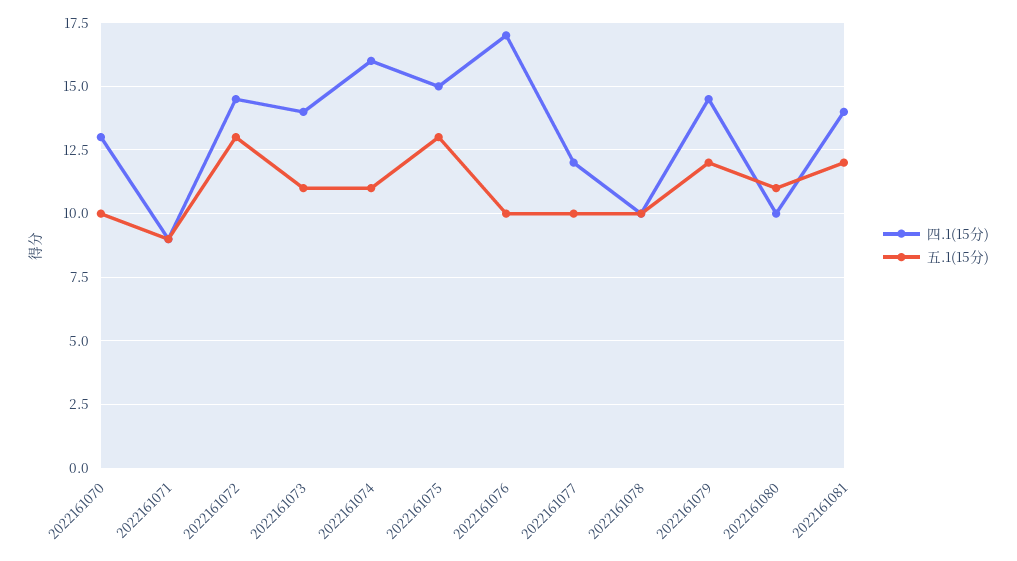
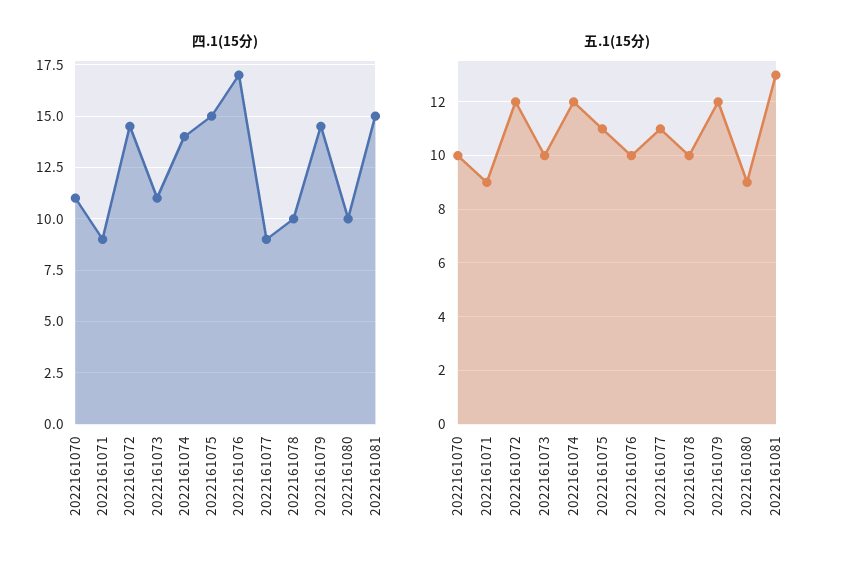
  {
    "四.1(15分)": {
-     "2022161070": 13,
+     "2022161070": 11,
      "2022161071": 9,
      "2022161072": 14.5,
-     "2022161073": 14,
+     "2022161073": 11,
-     "2022161074": 16,
+     "2022161074": 14,
      "2022161075": 15,
      "2022161076": 17,
-     "2022161077": 12,
+     "2022161077": 9,
      "2022161078": 10,
      "2022161079": 14.5,
      "2022161080": 10,
-     "2022161081": 14
+     "2022161081": 15
    },
    "五.1(15分)": {
      "2022161070": 10,
      "2022161071": 9,
-     "2022161072": 13,
+     "2022161072": 12,
-     "2022161073": 11,
+     "2022161073": 10,
-     "2022161074": 11,
+     "2022161074": 12,
-     "2022161075": 13,
+     "2022161075": 11,
      "2022161076": 10,
-     "2022161077": 10,
+     "2022161077": 11,
      "2022161078": 10,
      "2022161079": 12,
-     "2022161080": 11,
+     "2022161080": 9,
-     "2022161081": 12
+     "2022161081": 13
    }
  }

